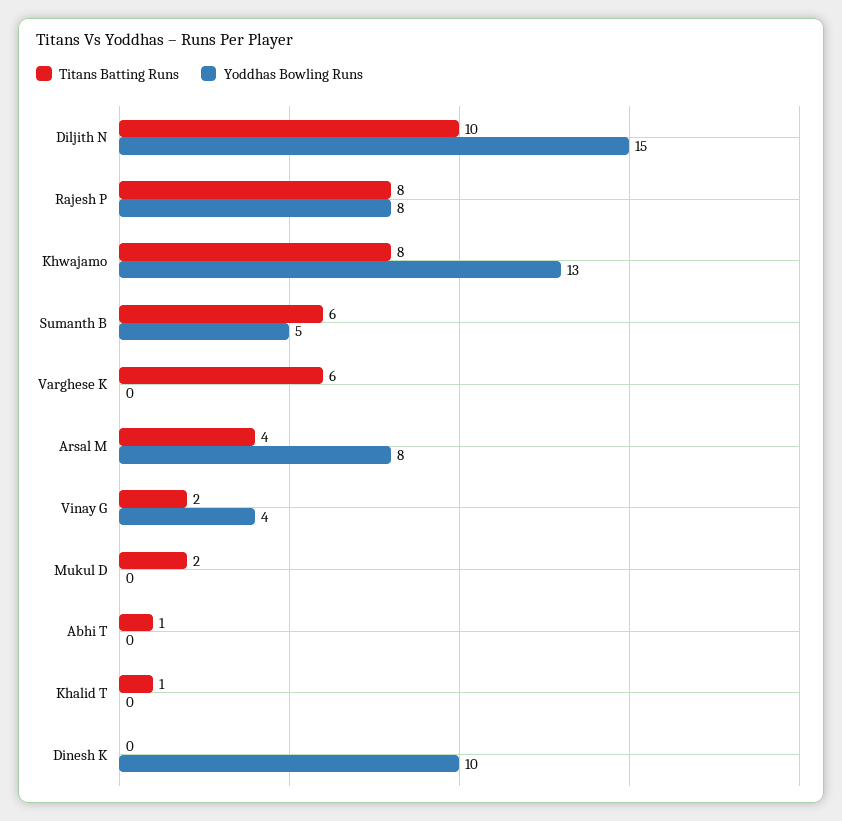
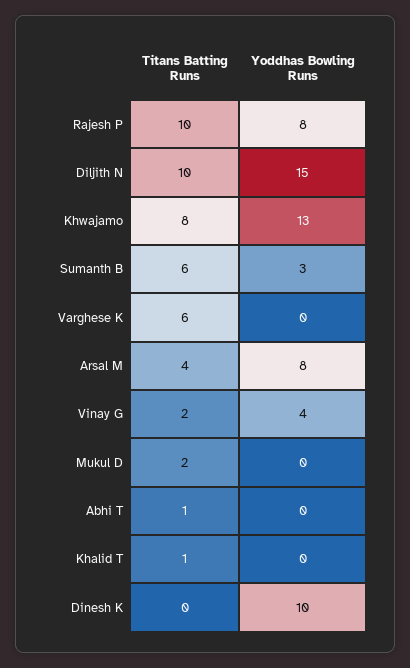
  {
    "Titans Batting Runs": {
      "Diljith N": 10,
-     "Rajesh P": 8,
+     "Rajesh P": 10,
      "Khwajamo": 8,
      "Sumanth B": 6,
      "Varghese K": 6,
      "Arsal M": 4,
      "Vinay G": 2,
      "Mukul D": 2,
      "Abhi T": 1,
      "Khalid T": 1,
      "Dinesh K": 0
    },
    "Yoddhas Bowling Runs": {
      "Diljith N": 15,
      "Rajesh P": 8,
      "Khwajamo": 13,
-     "Sumanth B": 5,
+     "Sumanth B": 3,
      "Varghese K": 0,
      "Arsal M": 8,
      "Vinay G": 4,
      "Mukul D": 0,
      "Abhi T": 0,
      "Khalid T": 0,
      "Dinesh K": 10
    }
  }

